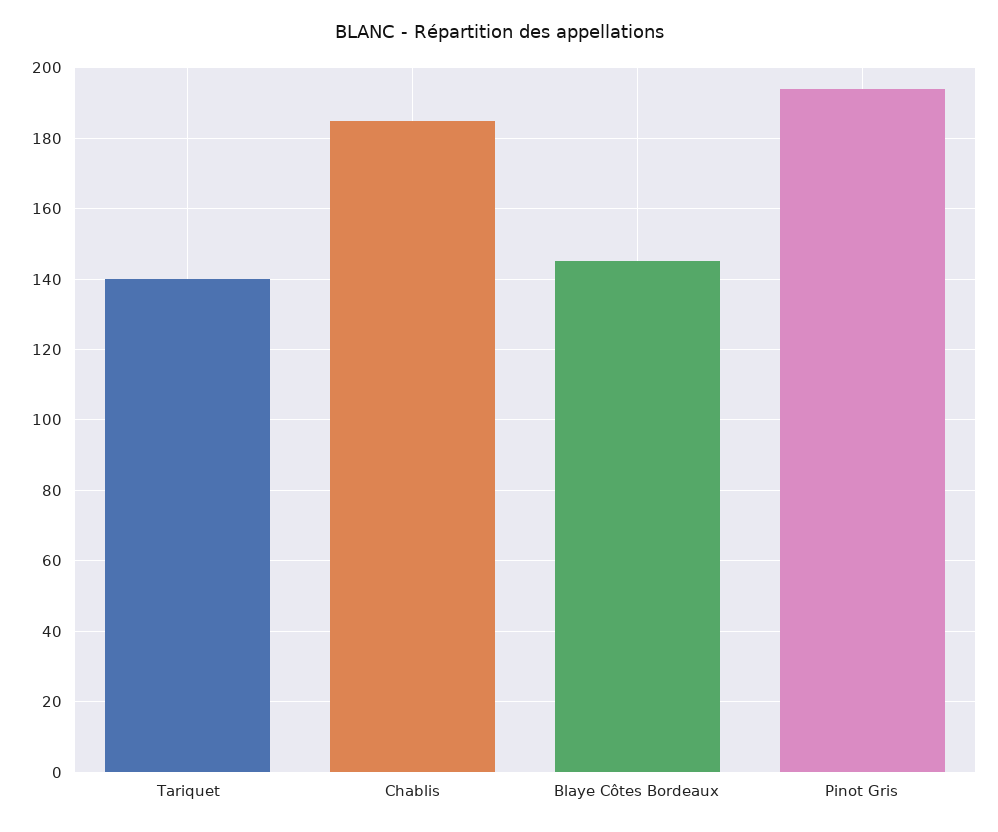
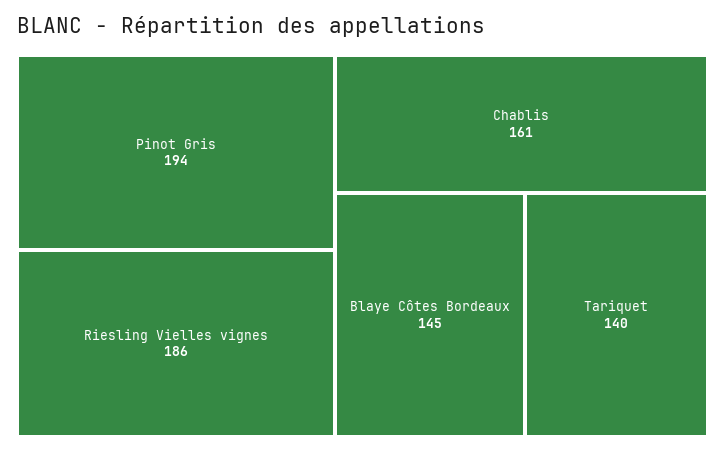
  {
    "Tariquet": 140,
-   "Chablis": 185,
+   "Chablis": 161,
    "Blaye Côtes Bordeaux": 145,
-   "Pinot Gris": 194
+   "Pinot Gris": 194,
+   "Riesling Vielles vignes": 186
  }

